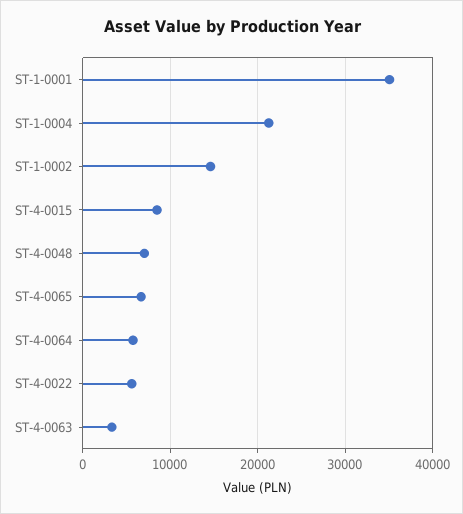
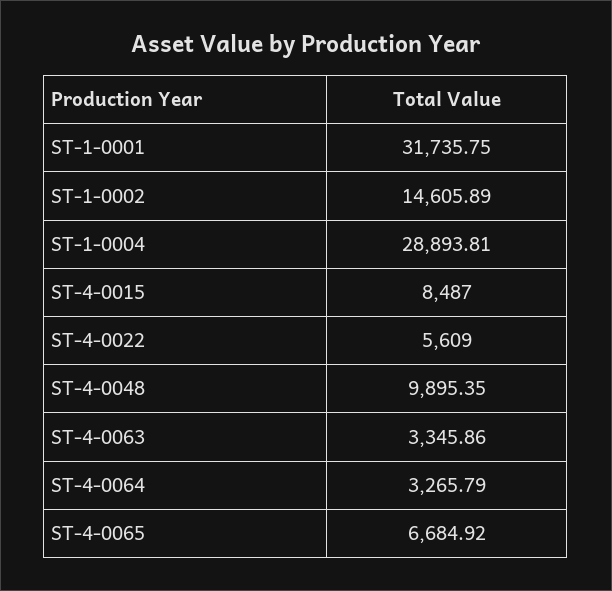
  {
-   "ST-1-0001": 35000,
+   "ST-1-0001": 31735.75,
-   "ST-1-0004": 21000,
+   "ST-1-0004": 28893.81,
    "ST-1-0002": 14605.89,
    "ST-4-0015": 8487,
-   "ST-4-0048": 7000,
+   "ST-4-0048": 9895.35,
    "ST-4-0065": 6684.92,
-   "ST-4-0064": 6000,
+   "ST-4-0064": 3265.79,
    "ST-4-0022": 5609,
    "ST-4-0063": 3345.86
  }

